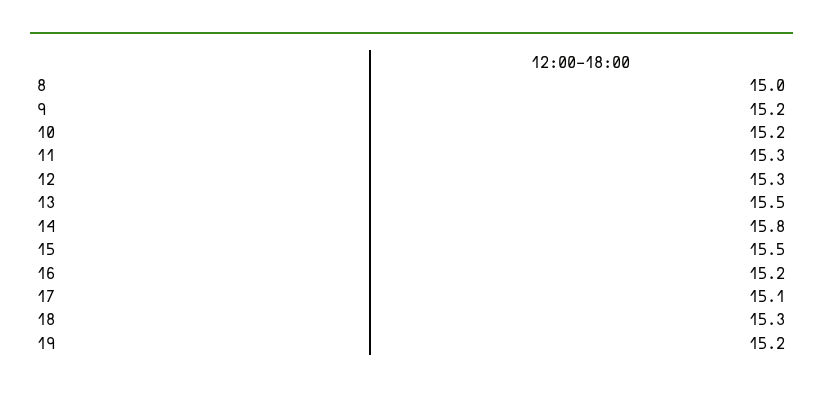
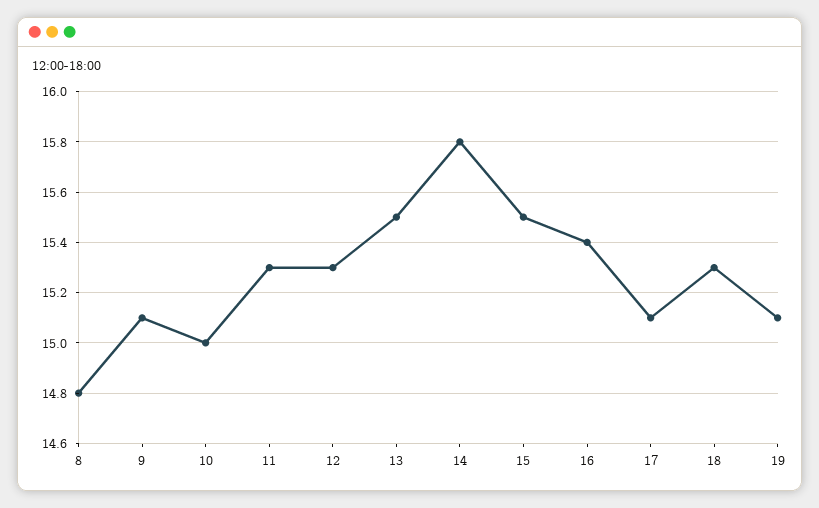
  {
-   "8": 15,
+   "8": 14.8,
-   "9": 15.2,
+   "9": 15.1,
-   "10": 15.2,
+   "10": 15,
    "11": 15.3,
    "12": 15.3,
    "13": 15.5,
    "14": 15.8,
    "15": 15.5,
-   "16": 15.2,
+   "16": 15.4,
    "17": 15.1,
    "18": 15.3,
-   "19": 15.2
+   "19": 15.1
  }

